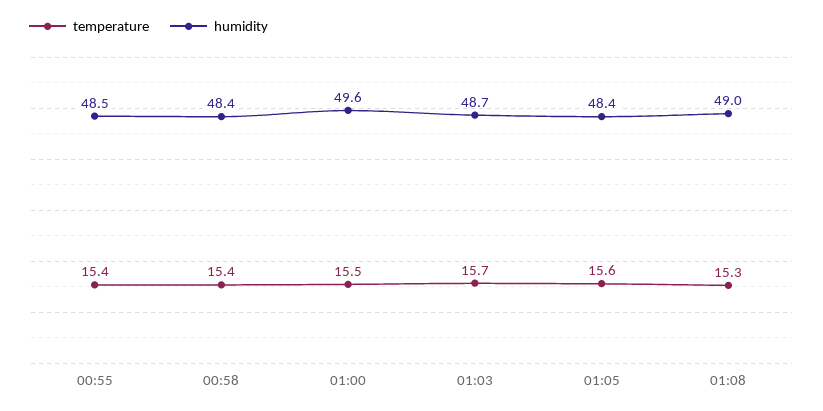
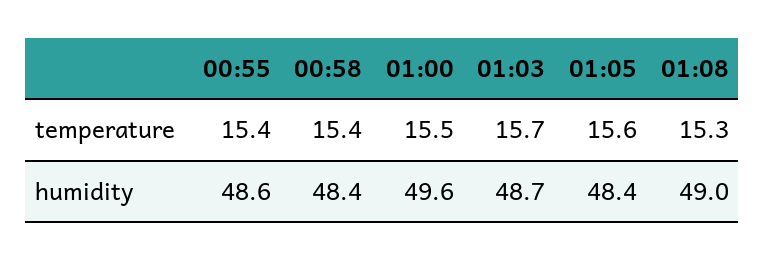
  {
    "temperature": {
      "00:55": 15.4,
      "00:58": 15.4,
      "01:00": 15.5,
      "01:03": 15.7,
      "01:05": 15.6,
      "01:08": 15.3
    },
    "humidity": {
-     "00:55": 48.5,
+     "00:55": 48.6,
      "00:58": 48.4,
      "01:00": 49.6,
      "01:03": 48.7,
      "01:05": 48.4,
      "01:08": 49
    }
  }

